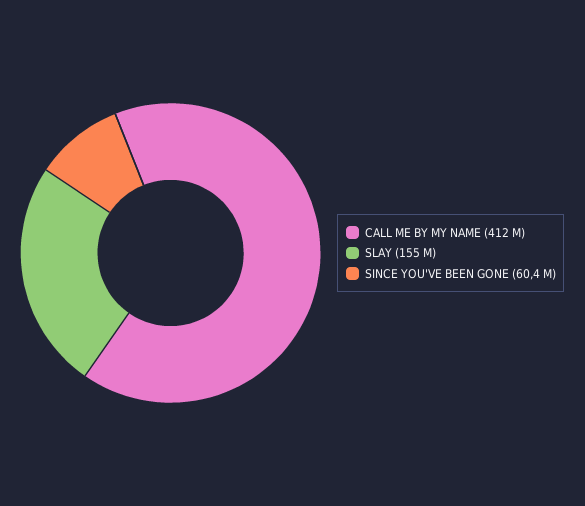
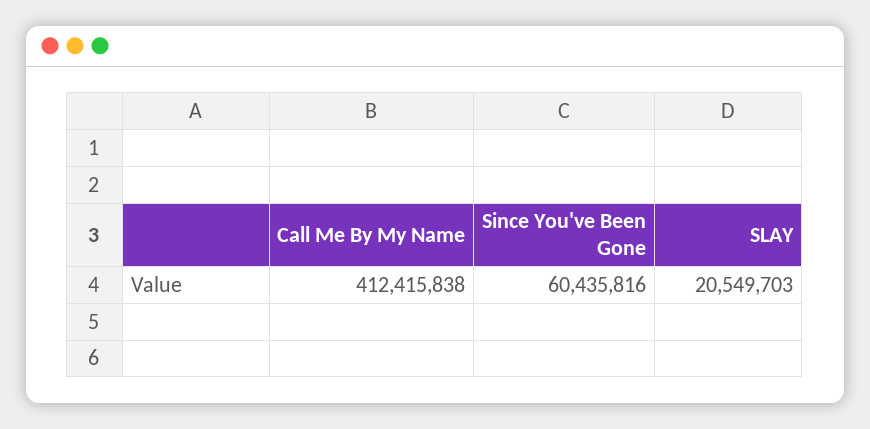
  {
    "CALL ME BY MY NAME": 412415838,
-   "SLAY": 155000000,
+   "SLAY": 20549703,
    "SINCE YOU'VE BEEN GONE": 60435816
  }

